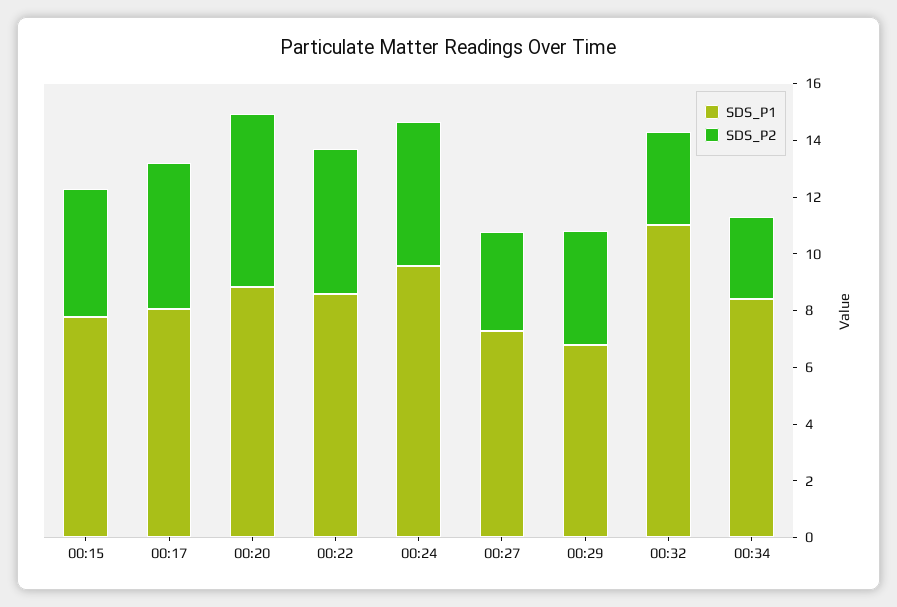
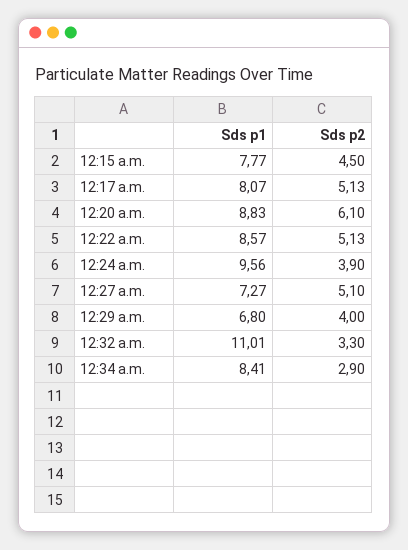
  {
    "SDS_P1": {
      "00:15": 7.77,
      "00:17": 8.07,
      "00:20": 8.83,
      "00:22": 8.57,
      "00:24": 9.56,
      "00:27": 7.27,
      "00:29": 6.8,
      "00:32": 11.01,
      "00:34": 8.41
    },
    "SDS_P2": {
      "00:15": 4.5,
      "00:17": 5.13,
      "00:20": 6.1,
      "00:22": 5.13,
-     "00:24": 5,
+     "00:24": 3.9,
-     "00:27": 3.5,
+     "00:27": 5.1,
      "00:29": 4,
      "00:32": 3.3,
      "00:34": 2.9
    }
  }

